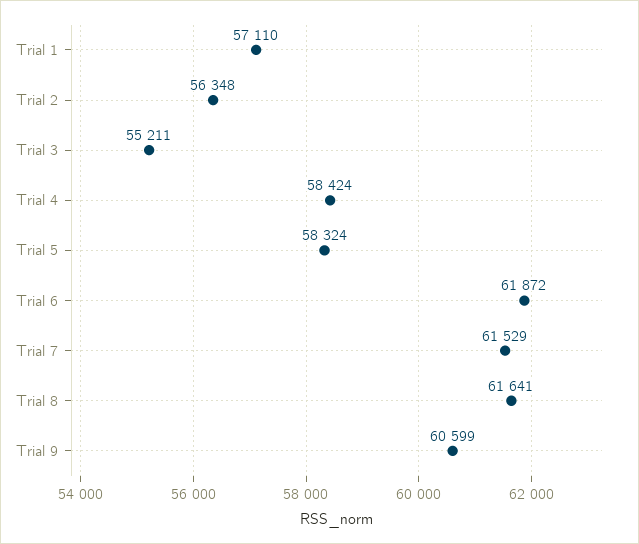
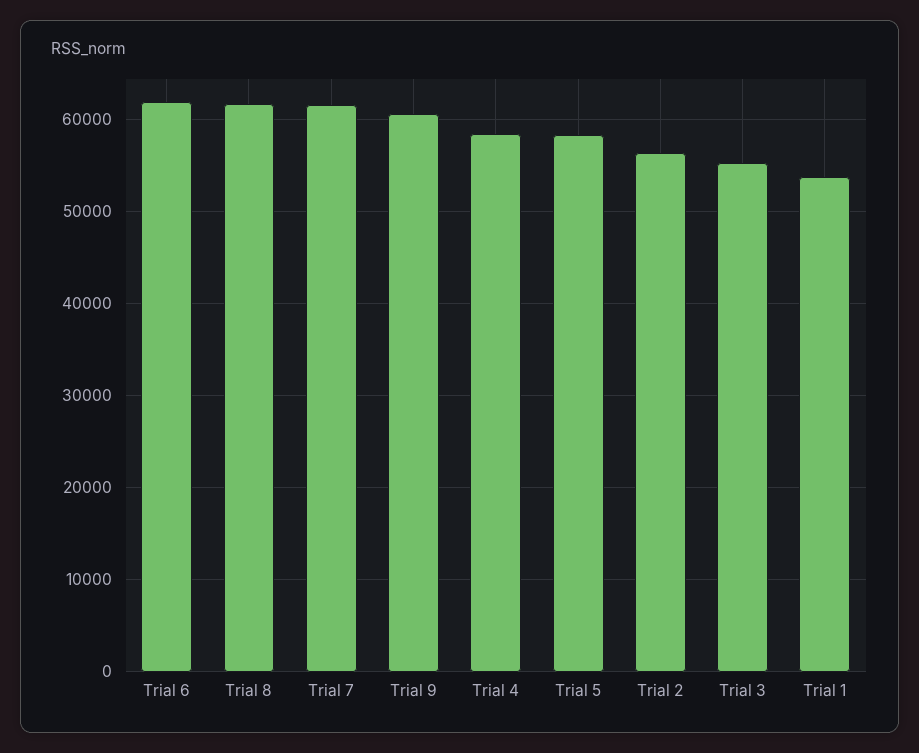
  {
-   "Trial 1": 57110,
+   "Trial 1": 54000,
    "Trial 2": 56348,
    "Trial 3": 55211,
    "Trial 4": 58424,
    "Trial 5": 58324,
    "Trial 6": 61872,
    "Trial 7": 61529,
    "Trial 8": 61641,
    "Trial 9": 60599
  }

